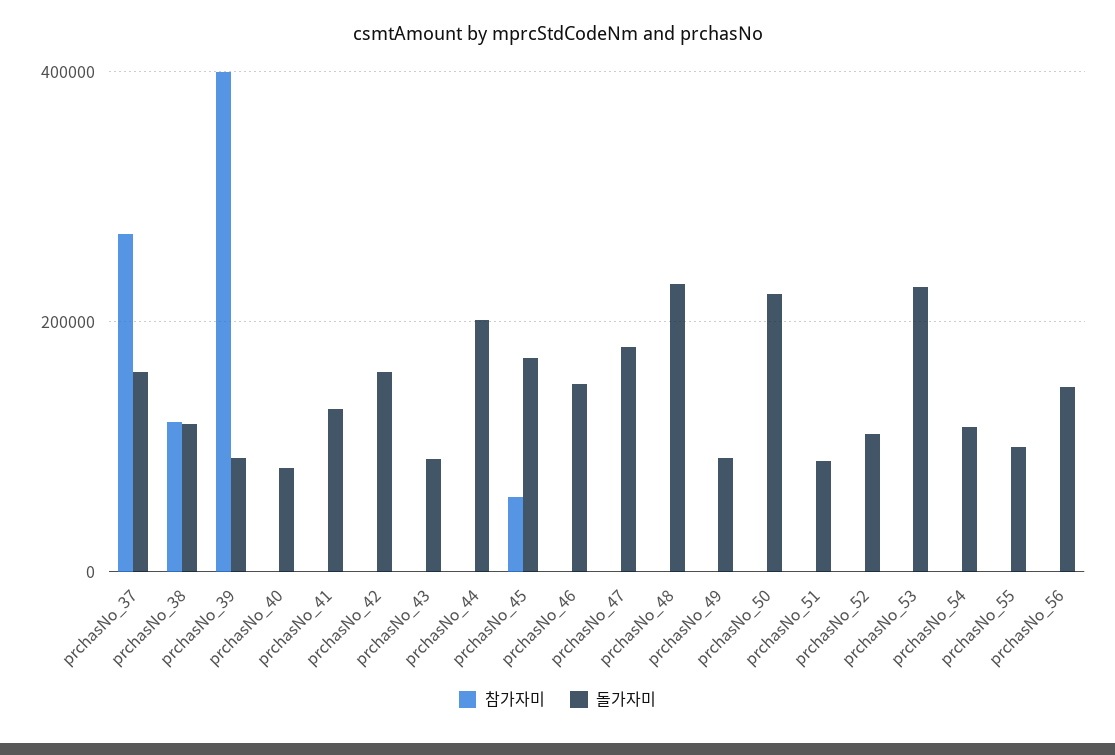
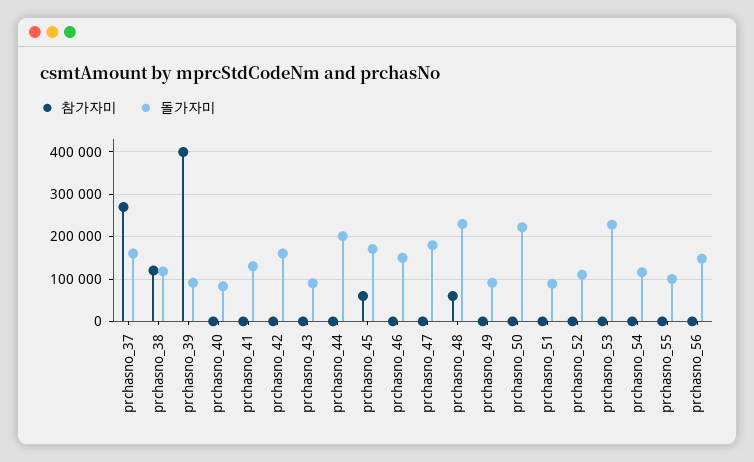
  {
    "참가자미": {
      "prchasNo_37": 280000,
      "prchasNo_38": 120000,
      "prchasNo_39": 400000,
      "prchasNo_40": 0,
      "prchasNo_41": 0,
      "prchasNo_42": 0,
      "prchasNo_43": 0,
      "prchasNo_44": 0,
      "prchasNo_45": 60000,
      "prchasNo_46": 0,
      "prchasNo_47": 0,
-     "prchasNo_48": 0,
+     "prchasNo_48": 60000,
      "prchasNo_49": 0,
      "prchasNo_50": 0,
      "prchasNo_51": 0,
      "prchasNo_52": 0,
      "prchasNo_53": 0,
      "prchasNo_54": 0,
      "prchasNo_55": 0,
      "prchasNo_56": 0
    },
    "돌가자미": {
      "prchasNo_37": 160000,
      "prchasNo_38": 120000,
      "prchasNo_39": 100000,
      "prchasNo_40": 80000,
      "prchasNo_41": 140000,
      "prchasNo_42": 160000,
      "prchasNo_43": 100000,
      "prchasNo_44": 200000,
      "prchasNo_45": 180000,
      "prchasNo_46": 160000,
      "prchasNo_47": 180000,
      "prchasNo_48": 240000,
      "prchasNo_49": 100000,
      "prchasNo_50": 220000,
      "prchasNo_51": 80000,
      "prchasNo_52": 120000,
      "prchasNo_53": 220000,
      "prchasNo_54": 120000,
      "prchasNo_55": 100000,
      "prchasNo_56": 140000
    }
  }

